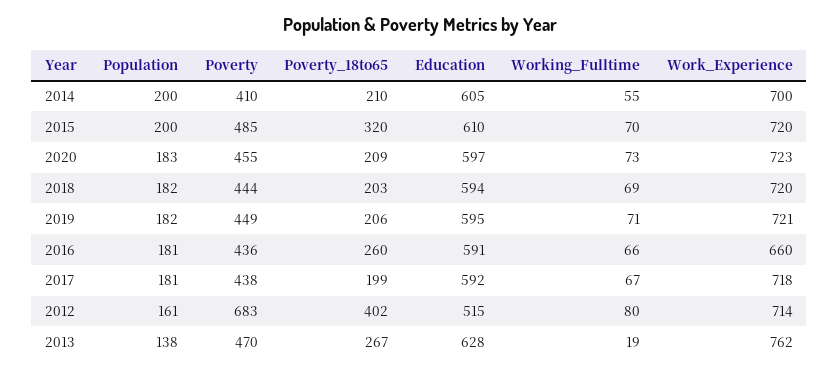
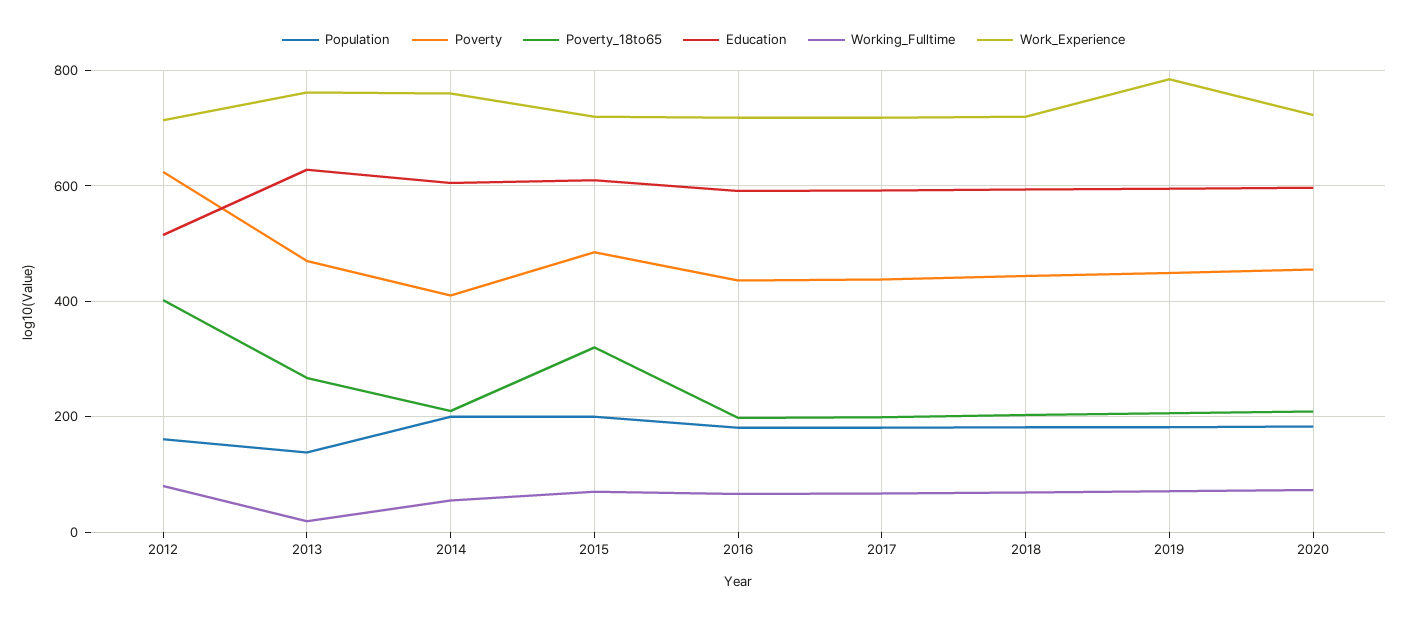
  {
    "Population": {
      "2014": 200,
      "2015": 200,
      "2020": 183,
      "2018": 182,
      "2019": 182,
      "2016": 181,
      "2017": 181,
      "2012": 161,
      "2013": 138
    },
    "Poverty": {
      "2014": 410,
      "2015": 485,
      "2020": 455,
      "2018": 444,
      "2019": 449,
      "2016": 436,
      "2017": 438,
-     "2012": 683,
+     "2012": 620,
      "2013": 470
    },
    "Poverty_18to65": {
      "2014": 210,
      "2015": 320,
      "2020": 209,
      "2018": 203,
      "2019": 206,
-     "2016": 260,
+     "2016": 200,
      "2017": 199,
      "2012": 402,
      "2013": 267
    },
    "Education": {
      "2014": 605,
      "2015": 610,
      "2020": 597,
      "2018": 594,
      "2019": 595,
      "2016": 591,
      "2017": 592,
      "2012": 515,
      "2013": 628
    },
    "Working_Fulltime": {
      "2014": 55,
      "2015": 70,
      "2020": 73,
      "2018": 69,
      "2019": 71,
      "2016": 66,
      "2017": 67,
      "2012": 80,
      "2013": 19
    },
    "Work_Experience": {
-     "2014": 700,
+     "2014": 760,
      "2015": 720,
      "2020": 723,
      "2018": 720,
-     "2019": 721,
+     "2019": 780,
-     "2016": 660,
+     "2016": 720,
      "2017": 718,
      "2012": 714,
      "2013": 762
    }
  }

